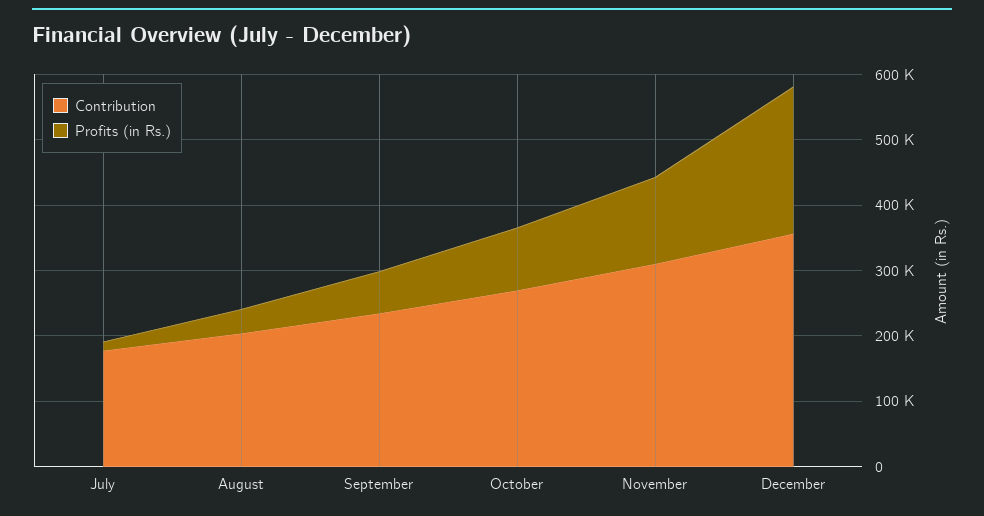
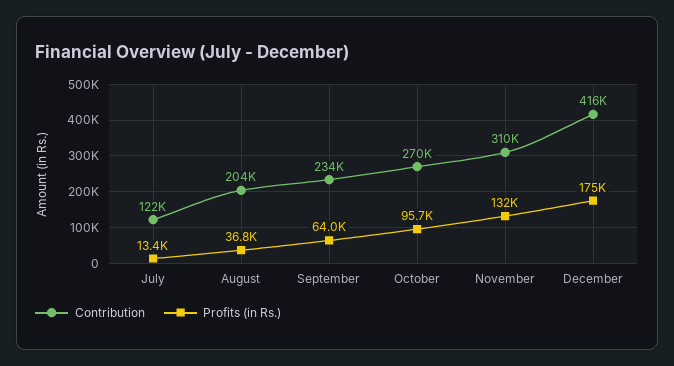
  {
    "Contribution": {
-     "July": 180000,
+     "July": 122000,
      "August": 204000,
      "September": 234000,
      "October": 270000,
      "November": 310000,
-     "December": 360000
+     "December": 416000
    },
    "Profits (in Rs.)": {
      "July": 13400,
      "August": 36800,
      "September": 64000,
      "October": 95700,
      "November": 132000,
-     "December": 220000
+     "December": 175000
    }
  }

